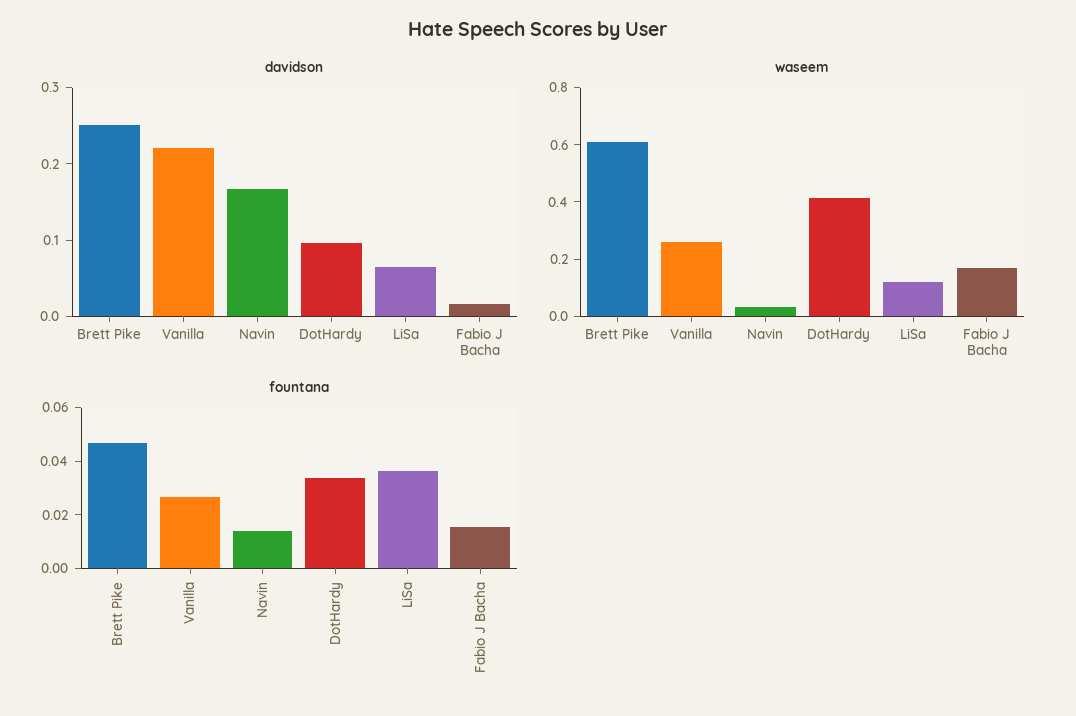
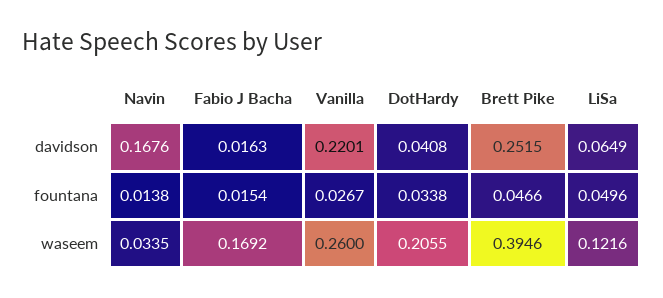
  {
    "davidson": {
      "Brett Pike": 0.2515,
      "Vanilla": 0.2201,
      "Navin": 0.1676,
-     "DotHardy": 0.1,
+     "DotHardy": 0.0408,
      "LiSa": 0.0649,
      "Fabio J Bacha": 0.0163
    },
    "waseem": {
-     "Brett Pike": 0.6,
+     "Brett Pike": 0.3946,
      "Vanilla": 0.26,
      "Navin": 0.0335,
-     "DotHardy": 0.4,
+     "DotHardy": 0.2055,
      "LiSa": 0.1216,
      "Fabio J Bacha": 0.1692
    },
    "fountana": {
      "Brett Pike": 0.0466,
      "Vanilla": 0.0267,
      "Navin": 0.0138,
      "DotHardy": 0.0338,
-     "LiSa": 0.035,
+     "LiSa": 0.0496,
      "Fabio J Bacha": 0.0154
    }
  }

